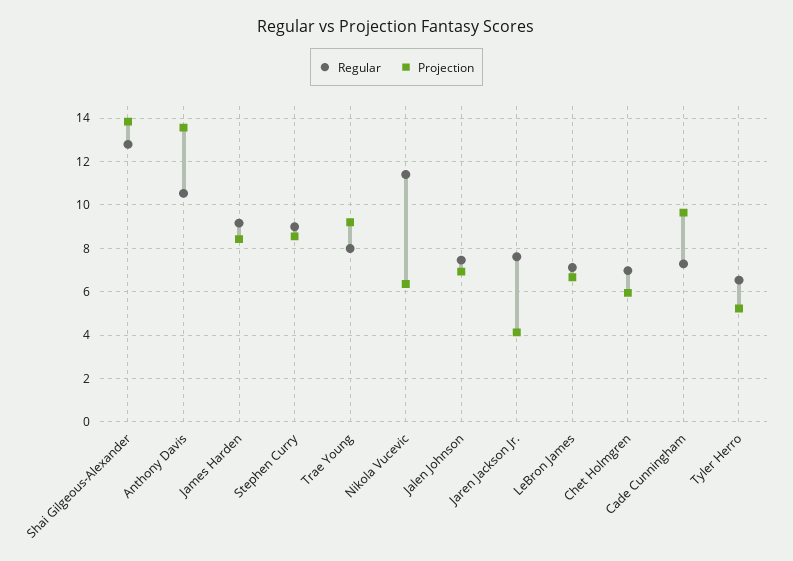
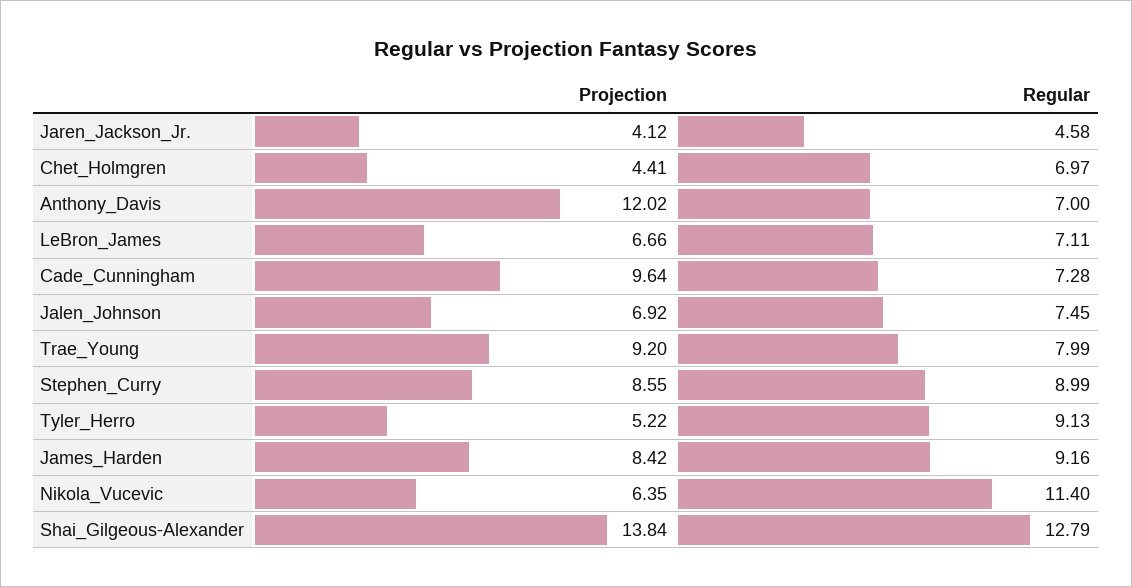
  {
    "Regular": {
      "Shai Gilgeous-Alexander": 12.79,
-     "Anthony Davis": 10.5,
+     "Anthony Davis": 7,
      "James Harden": 9.16,
      "Stephen Curry": 8.99,
      "Trae Young": 7.99,
      "Nikola Vucevic": 11.4,
      "Jalen Johnson": 7.45,
-     "Jaren Jackson Jr.": 7.5,
+     "Jaren Jackson Jr.": 4.58,
      "LeBron James": 7.11,
      "Chet Holmgren": 6.97,
      "Cade Cunningham": 7.28,
-     "Tyler Herro": 6.5
+     "Tyler Herro": 9.13
    },
    "Projection": {
      "Shai Gilgeous-Alexander": 13.84,
-     "Anthony Davis": 13.5,
+     "Anthony Davis": 12.02,
      "James Harden": 8.42,
      "Stephen Curry": 8.55,
      "Trae Young": 9.2,
      "Nikola Vucevic": 6.35,
      "Jalen Johnson": 6.92,
      "Jaren Jackson Jr.": 4.12,
      "LeBron James": 6.66,
-     "Chet Holmgren": 6,
+     "Chet Holmgren": 4.41,
      "Cade Cunningham": 9.64,
      "Tyler Herro": 5.22
    }
  }

